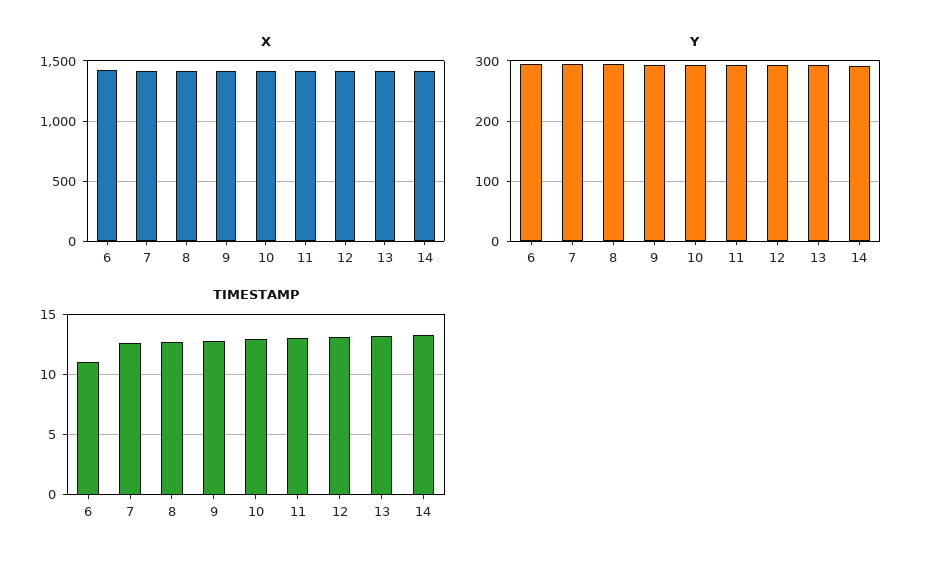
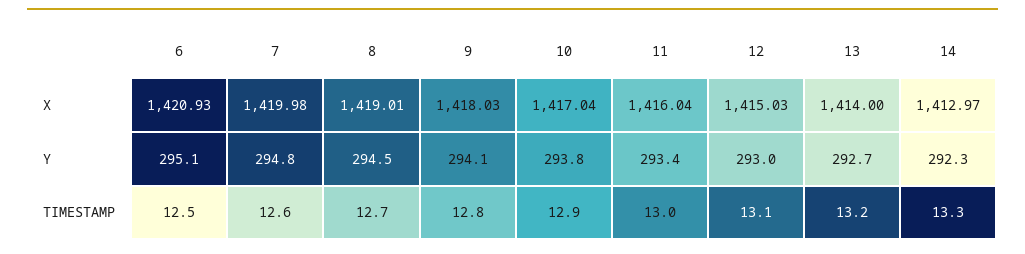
  {
    "X": {
      "6": 1420.93,
      "7": 1419.98,
      "8": 1419.01,
      "9": 1418.03,
      "10": 1417.04,
      "11": 1416.04,
      "12": 1415.03,
      "13": 1414,
      "14": 1412.97
    },
    "Y": {
      "6": 295.1,
      "7": 294.8,
      "8": 294.5,
      "9": 294.1,
      "10": 293.8,
      "11": 293.4,
      "12": 293,
      "13": 292.7,
      "14": 292.3
    },
    "TIMESTAMP": {
-     "6": 11,
+     "6": 12.5,
      "7": 12.6,
      "8": 12.7,
      "9": 12.8,
      "10": 12.9,
      "11": 13,
      "12": 13.1,
      "13": 13.2,
      "14": 13.3
    }
  }

